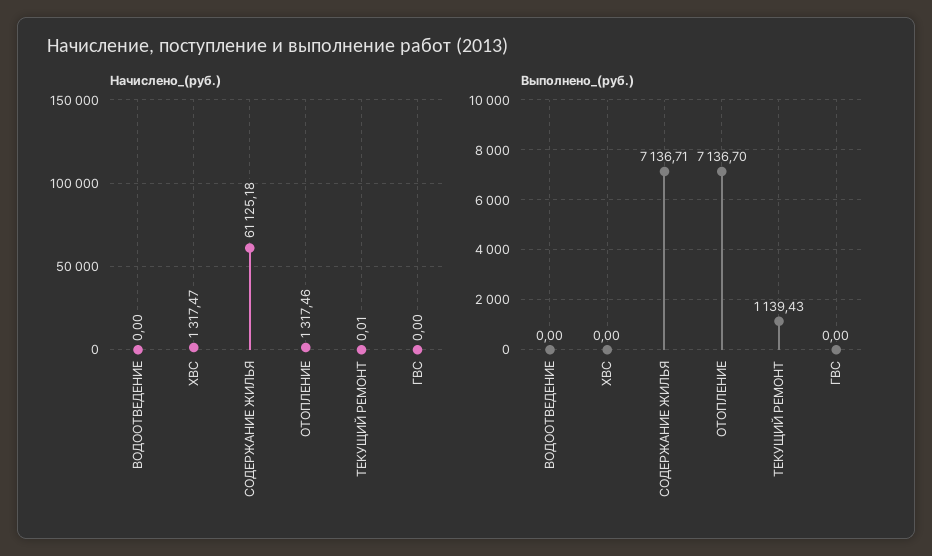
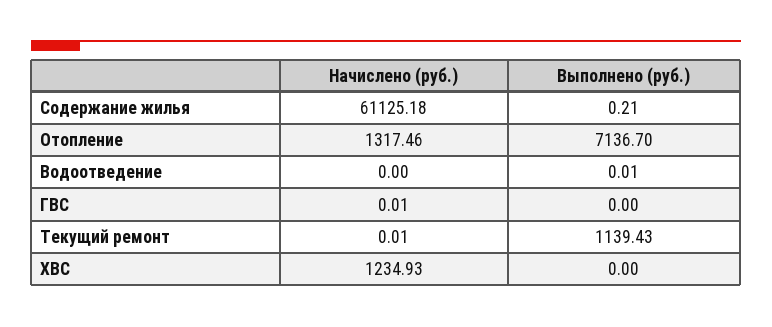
  {
    "Начислено_(руб.)": {
      "ВОДООТВЕДЕНИЕ": 0,
-     "ХВС": 1317.47,
+     "ХВС": 1234.93,
      "СОДЕРЖАНИЕ ЖИЛЬЯ": 61125.18,
      "ОТОПЛЕНИЕ": 1317.46,
      "ТЕКУЩИЙ РЕМОНТ": 0.01,
-     "ГВС": 0
+     "ГВС": 0.01
    },
    "Выполнено_(руб.)": {
-     "ВОДООТВЕДЕНИЕ": 0,
+     "ВОДООТВЕДЕНИЕ": 0.01,
      "ХВС": 0,
-     "СОДЕРЖАНИЕ ЖИЛЬЯ": 7136.71,
+     "СОДЕРЖАНИЕ ЖИЛЬЯ": 0.21,
      "ОТОПЛЕНИЕ": 7136.7,
      "ТЕКУЩИЙ РЕМОНТ": 1139.43,
      "ГВС": 0
    }
  }

